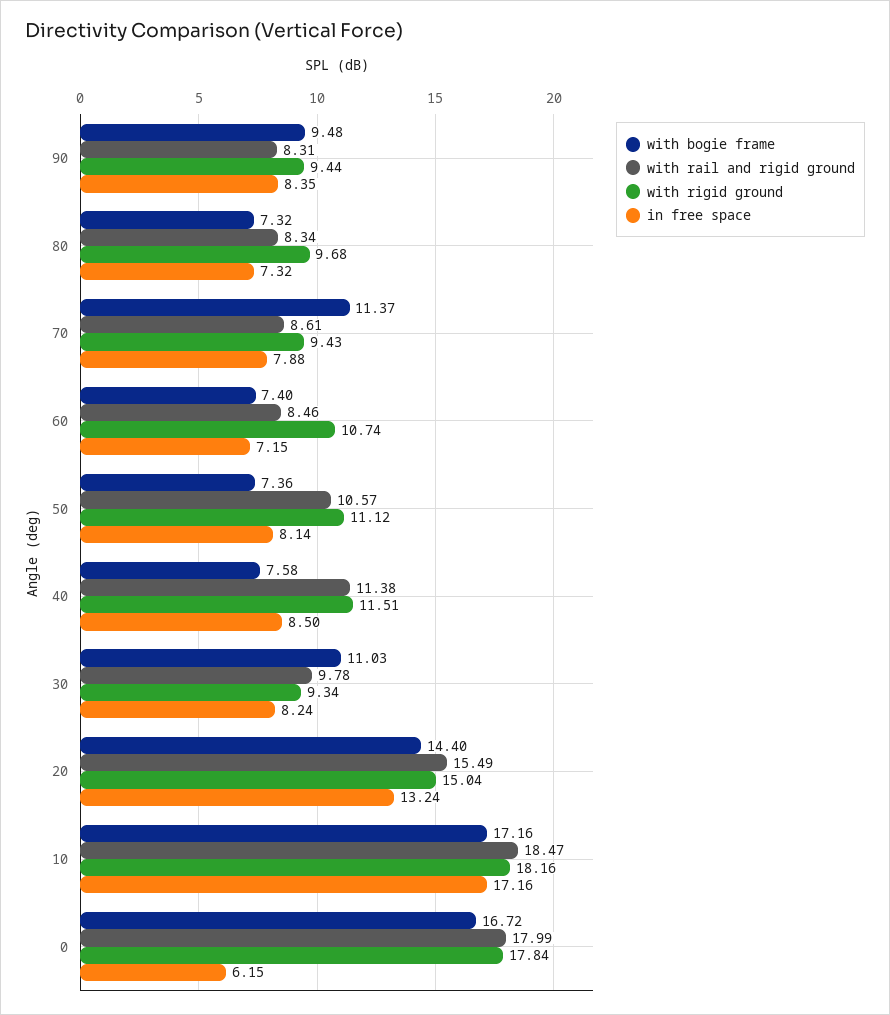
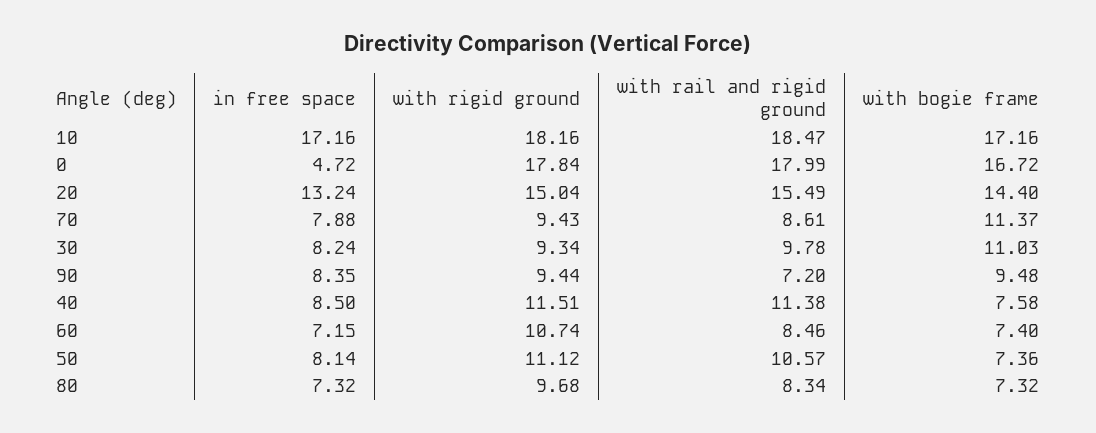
  {
    "with bogie frame": {
      "90": 9.48,
      "80": 7.32,
      "70": 11.37,
      "60": 7.4,
      "50": 7.36,
      "40": 7.58,
      "30": 11.03,
      "20": 14.4,
      "10": 17.16,
      "0": 16.72
    },
    "with rail and rigid ground": {
-     "90": 8.31,
+     "90": 7.2,
      "80": 8.34,
      "70": 8.61,
      "60": 8.46,
      "50": 10.57,
      "40": 11.38,
      "30": 9.78,
      "20": 15.49,
      "10": 18.47,
      "0": 17.99
    },
    "with rigid ground": {
      "90": 9.44,
      "80": 9.68,
      "70": 9.43,
      "60": 10.74,
      "50": 11.12,
      "40": 11.51,
      "30": 9.34,
      "20": 15.04,
      "10": 18.16,
      "0": 17.84
    },
    "in free space": {
      "90": 8.35,
      "80": 7.32,
      "70": 7.88,
      "60": 7.15,
      "50": 8.14,
      "40": 8.5,
      "30": 8.24,
      "20": 13.24,
      "10": 17.16,
-     "0": 6.15
+     "0": 4.72
    }
  }

